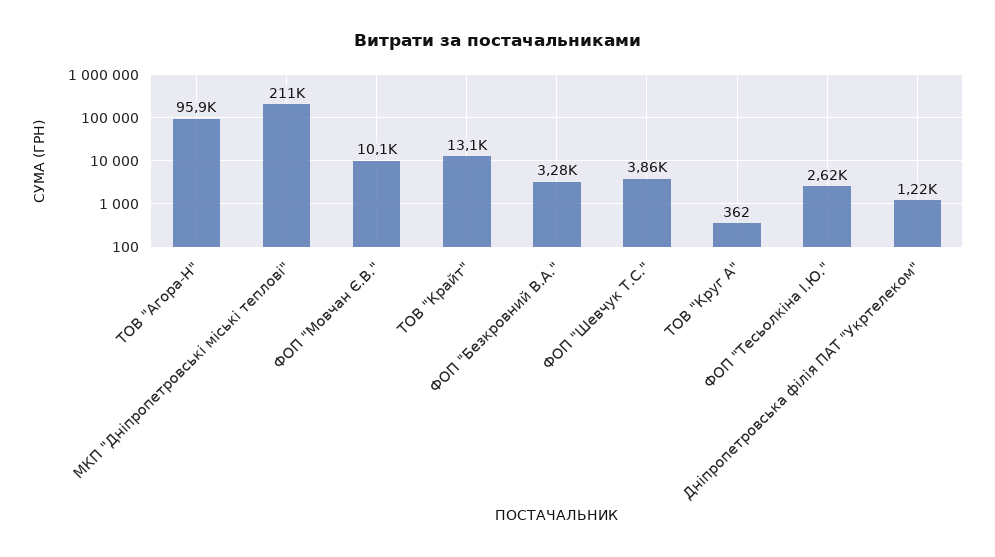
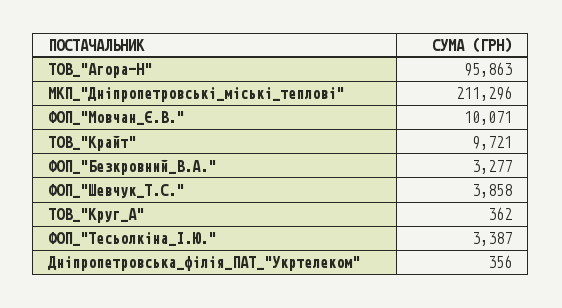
  {
    "ТОВ \"Агора-Н\"": 95863,
    "МКП \"Дніпропетровські міські теплові\"": 211296,
    "ФОП \"Мовчан Є.В.\"": 10071,
-   "ТОВ \"Крайт\"": 13100,
+   "ТОВ \"Крайт\"": 9721,
    "ФОП \"Безкровний В.А.\"": 3277,
    "ФОП \"Шевчук Т.С.\"": 3858,
    "ТОВ \"Круг А\"": 362,
-   "ФОП \"Тесьолкіна І.Ю.\"": 2620,
+   "ФОП \"Тесьолкіна І.Ю.\"": 3387,
-   "Дніпропетровська філія ПАТ \"Укртелеком\"": 1220
+   "Дніпропетровська філія ПАТ \"Укртелеком\"": 356
  }

